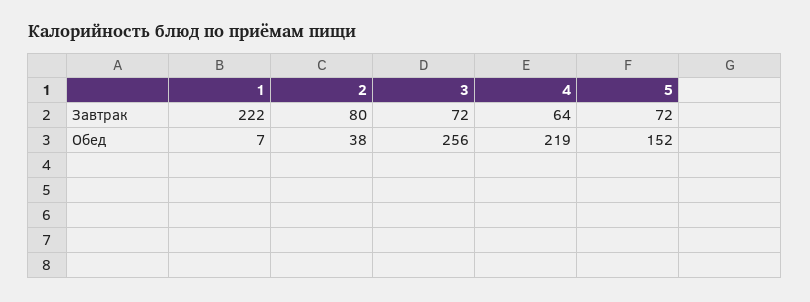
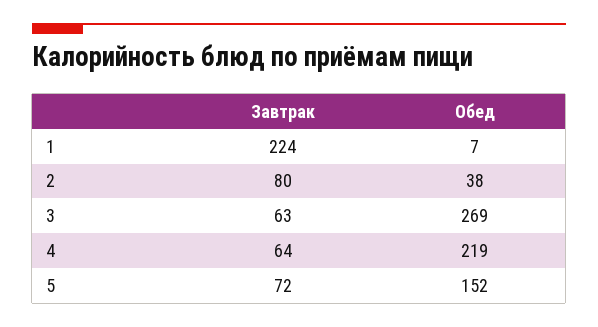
  {
    "1": {
-     "Завтрак": 222,
+     "Завтрак": 224,
      "Обед": 7
    },
    "2": {
      "Завтрак": 80,
      "Обед": 38
    },
    "3": {
-     "Завтрак": 72,
+     "Завтрак": 63,
-     "Обед": 256
+     "Обед": 269
    },
    "4": {
      "Завтрак": 64,
      "Обед": 219
    },
    "5": {
      "Завтрак": 72,
      "Обед": 152
    }
  }

